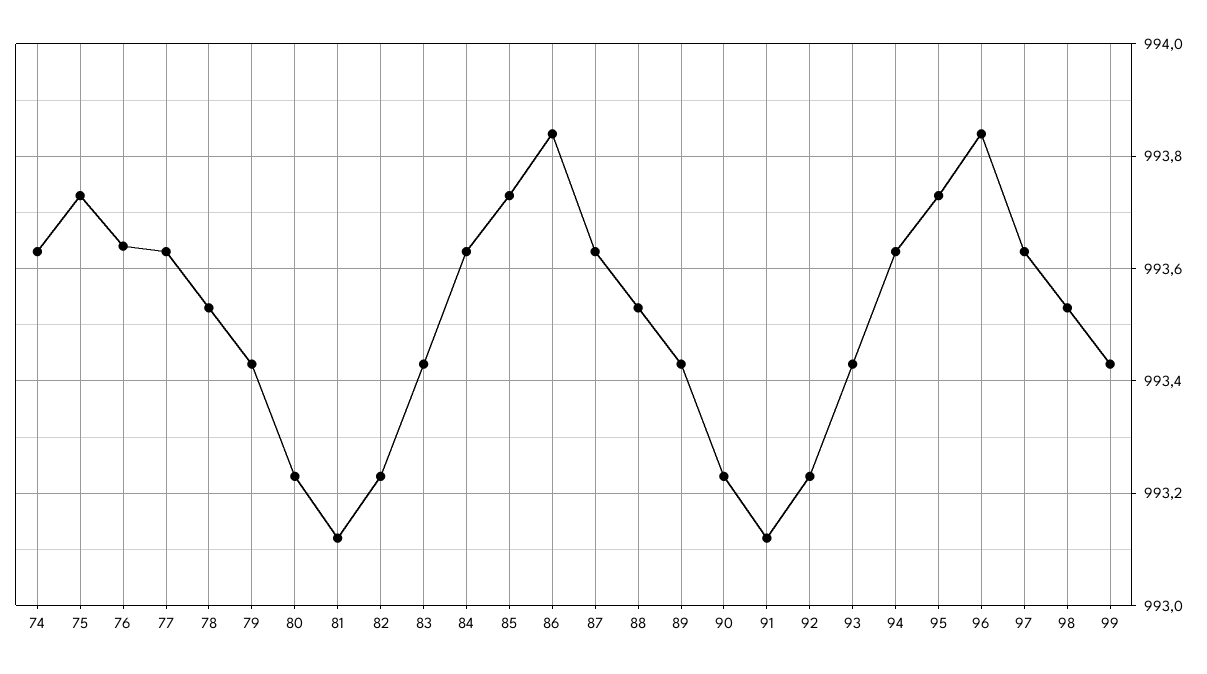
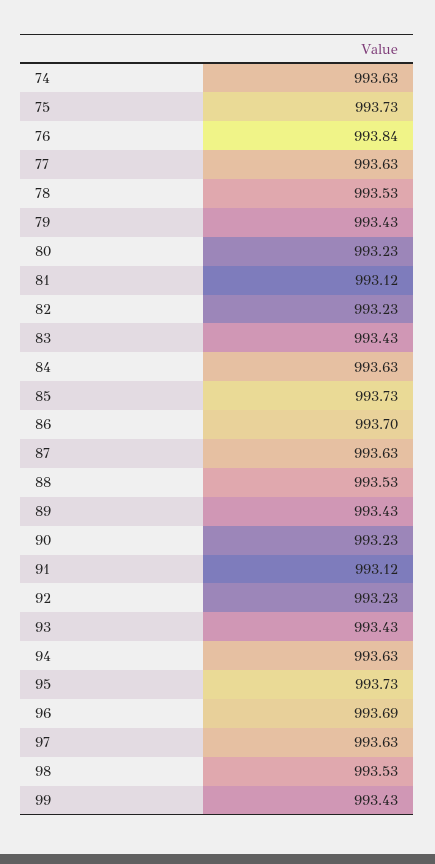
  {
    "74": 993.63,
    "75": 993.73,
-   "76": 993.65,
+   "76": 993.84,
    "77": 993.63,
    "78": 993.53,
    "79": 993.43,
    "80": 993.23,
    "81": 993.12,
    "82": 993.23,
    "83": 993.43,
    "84": 993.63,
    "85": 993.73,
-   "86": 993.85,
+   "86": 993.7,
    "87": 993.63,
    "88": 993.53,
    "89": 993.43,
    "90": 993.23,
    "91": 993.12,
    "92": 993.23,
    "93": 993.43,
    "94": 993.63,
    "95": 993.73,
-   "96": 993.85,
+   "96": 993.69,
    "97": 993.63,
    "98": 993.53,
    "99": 993.43
  }

